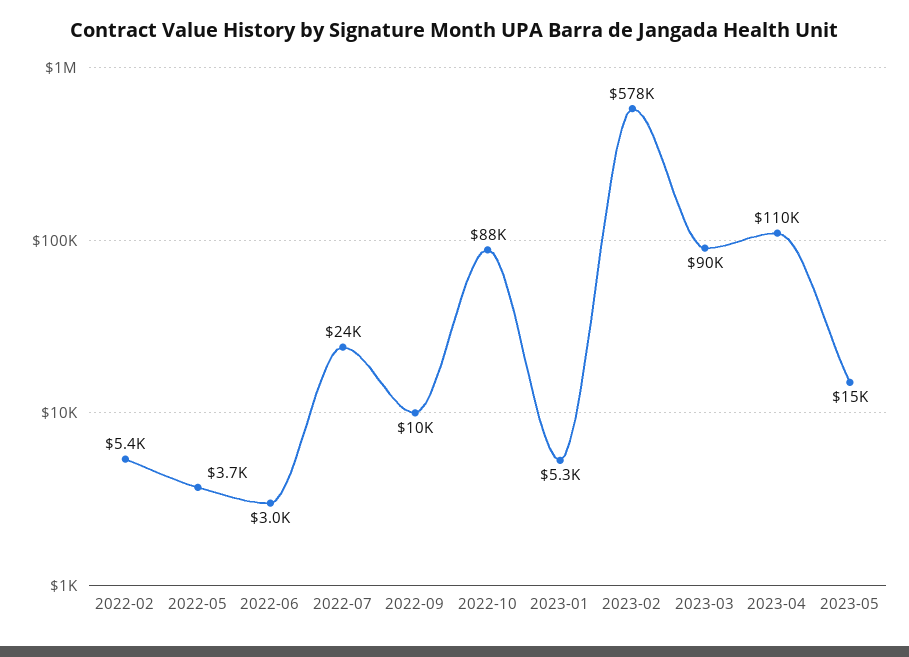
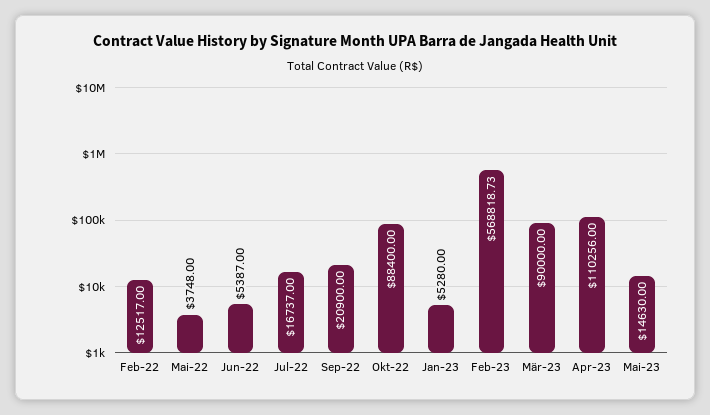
  {
-   "2022-02": 5400,
+   "2022-02": 12517,
    "2022-05": 3748,
-   "2022-06": 3000,
+   "2022-06": 5387,
-   "2022-07": 24000,
+   "2022-07": 16737,
-   "2022-09": 10000,
+   "2022-09": 20900,
    "2022-10": 88400,
    "2023-01": 5280,
-   "2023-02": 578000,
+   "2023-02": 568818.73,
    "2023-03": 90000,
    "2023-04": 110256,
    "2023-05": 14630
  }

